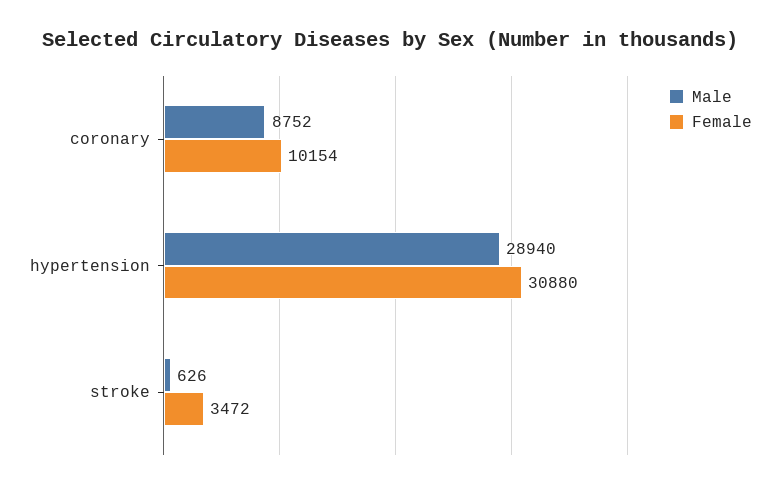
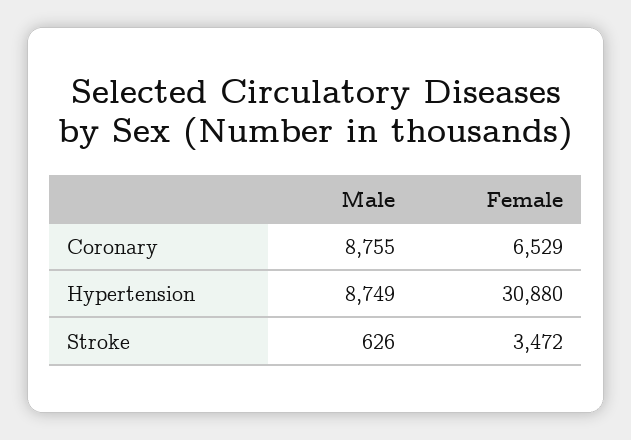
  {
    "Male": {
-     "coronary": 8752,
+     "coronary": 8755,
-     "hypertension": 28940,
+     "hypertension": 8749,
      "stroke": 626
    },
    "Female": {
-     "coronary": 10154,
+     "coronary": 6529,
      "hypertension": 30880,
      "stroke": 3472
    }
  }

